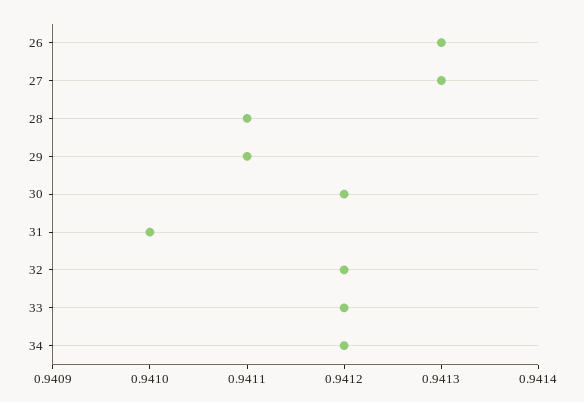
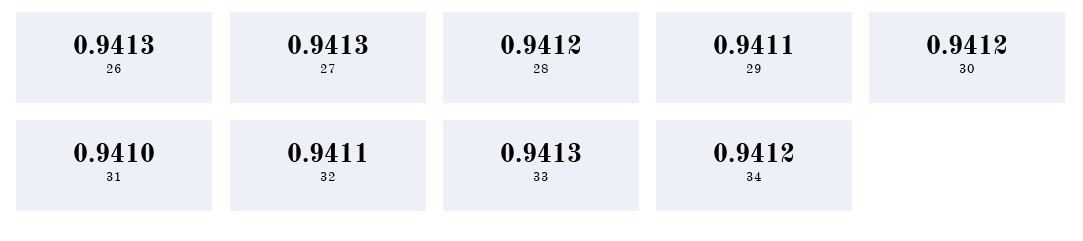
  {
    "26": 0.9413,
    "27": 0.9413,
-   "28": 0.9411,
+   "28": 0.9412,
    "29": 0.9411,
    "30": 0.9412,
    "31": 0.941,
-   "32": 0.9412,
+   "32": 0.9411,
-   "33": 0.9412,
+   "33": 0.9413,
    "34": 0.9412
  }

